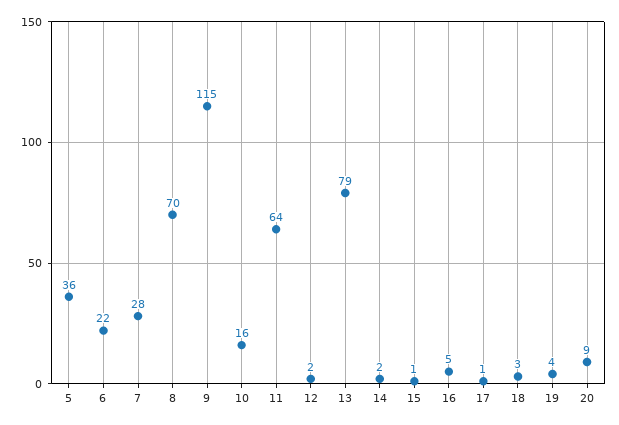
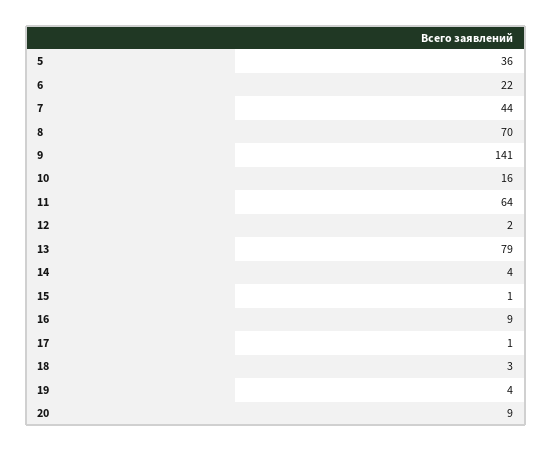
  {
    "5": 36,
    "6": 22,
-   "7": 28,
+   "7": 44,
    "8": 70,
-   "9": 115,
+   "9": 141,
    "10": 16,
    "11": 64,
    "12": 2,
    "13": 79,
-   "14": 2,
+   "14": 4,
    "15": 1,
-   "16": 5,
+   "16": 9,
    "17": 1,
    "18": 3,
    "19": 4,
    "20": 9
  }

